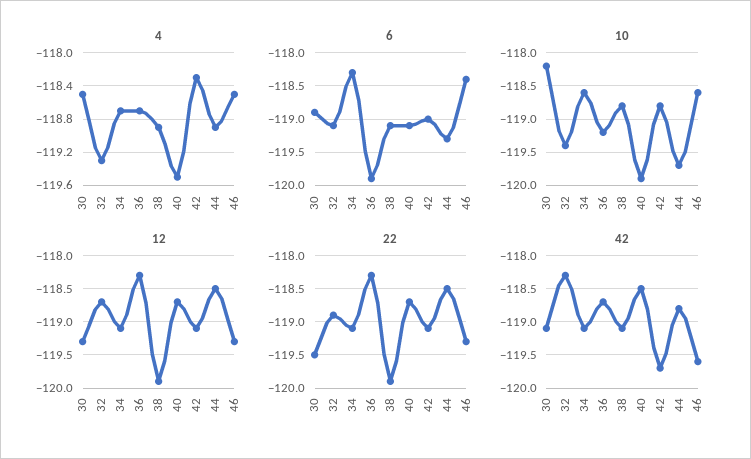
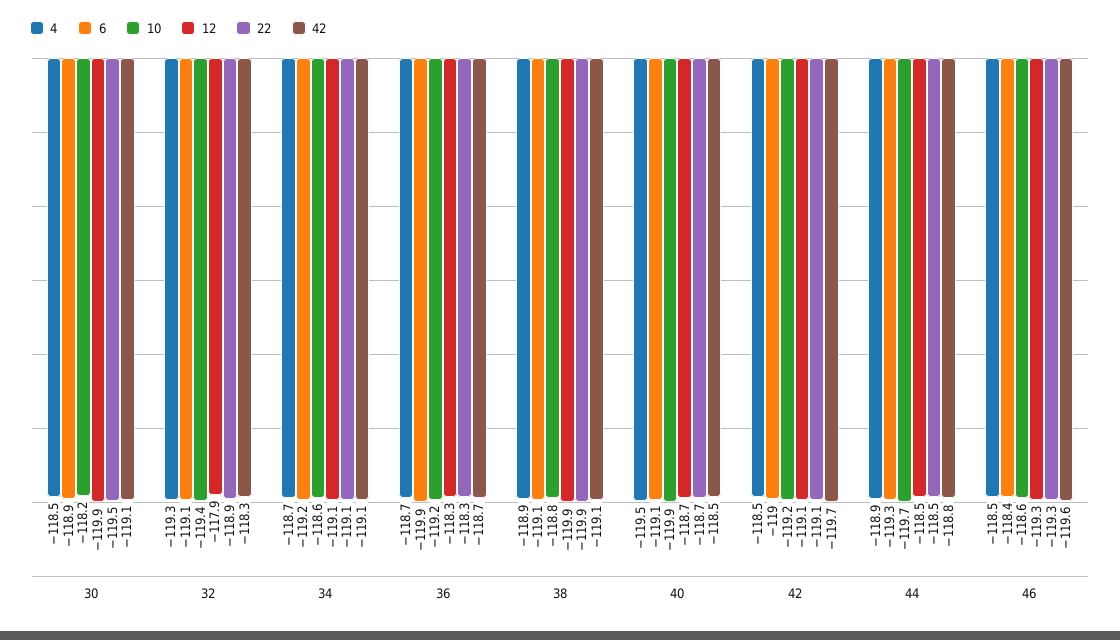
  {
    "4": {
      "30": -118.5,
      "32": -119.3,
      "34": -118.7,
      "36": -118.7,
      "38": -118.9,
      "40": -119.5,
-     "42": -118.3,
+     "42": -118.5,
      "44": -118.9,
      "46": -118.5
    },
    "6": {
      "30": -118.9,
      "32": -119.1,
-     "34": -118.3,
+     "34": -119.2,
      "36": -119.9,
      "38": -119.1,
      "40": -119.1,
      "42": -119,
      "44": -119.3,
      "46": -118.4
    },
    "10": {
      "30": -118.2,
      "32": -119.4,
      "34": -118.6,
      "36": -119.2,
      "38": -118.8,
      "40": -119.9,
-     "42": -118.8,
+     "42": -119.2,
      "44": -119.7,
      "46": -118.6
    },
    "12": {
-     "30": -119.3,
+     "30": -119.9,
-     "32": -118.7,
+     "32": -117.9,
      "34": -119.1,
      "36": -118.3,
      "38": -119.9,
      "40": -118.7,
      "42": -119.1,
      "44": -118.5,
      "46": -119.3
    },
    "22": {
      "30": -119.5,
      "32": -118.9,
      "34": -119.1,
      "36": -118.3,
      "38": -119.9,
      "40": -118.7,
      "42": -119.1,
      "44": -118.5,
      "46": -119.3
    },
    "42": {
      "30": -119.1,
      "32": -118.3,
      "34": -119.1,
      "36": -118.7,
      "38": -119.1,
      "40": -118.5,
      "42": -119.7,
      "44": -118.8,
      "46": -119.6
    }
  }

